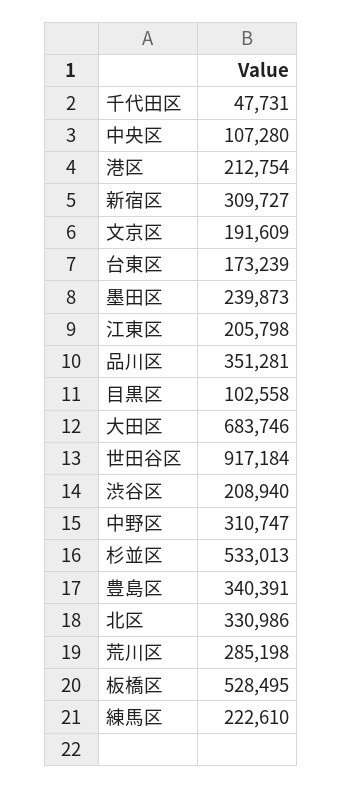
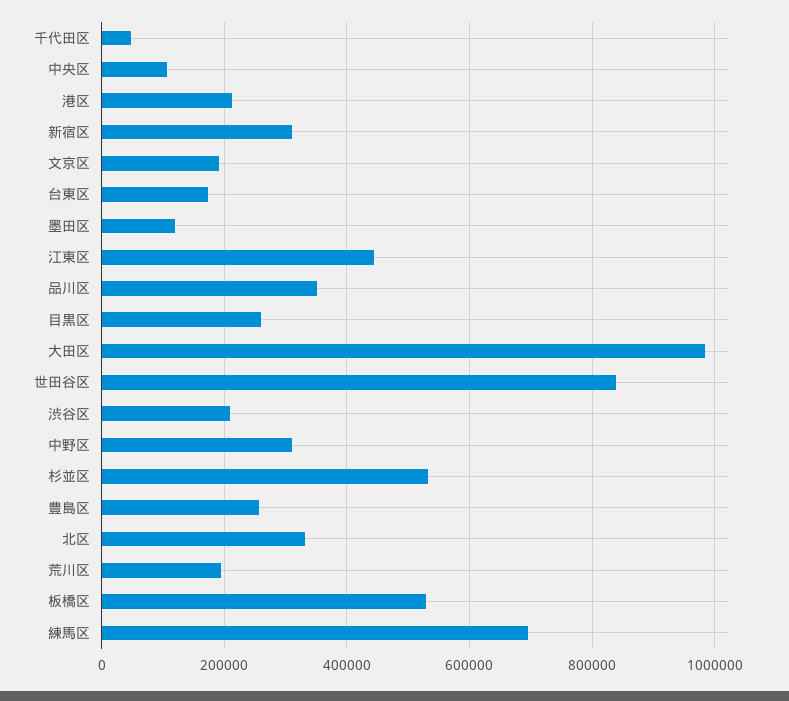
  {
    "千代田区": 47731,
    "中央区": 107280,
    "港区": 212754,
    "新宿区": 309727,
    "文京区": 191609,
    "台東区": 173239,
-   "墨田区": 239873,
+   "墨田区": 120000,
-   "江東区": 205798,
+   "江東区": 440000,
    "品川区": 351281,
-   "目黒区": 102558,
+   "目黒区": 260000,
-   "大田区": 683746,
+   "大田区": 980000,
-   "世田谷区": 917184,
+   "世田谷区": 840000,
    "渋谷区": 208940,
    "中野区": 310747,
    "杉並区": 533013,
-   "豊島区": 340391,
+   "豊島区": 260000,
    "北区": 330986,
-   "荒川区": 285198,
+   "荒川区": 200000,
    "板橋区": 528495,
-   "練馬区": 222610
+   "練馬区": 700000
  }

